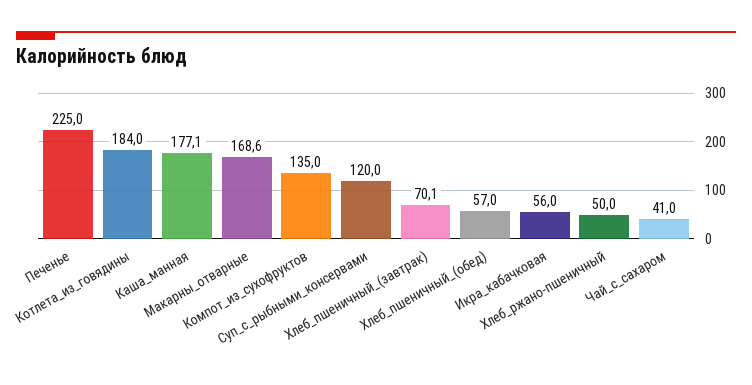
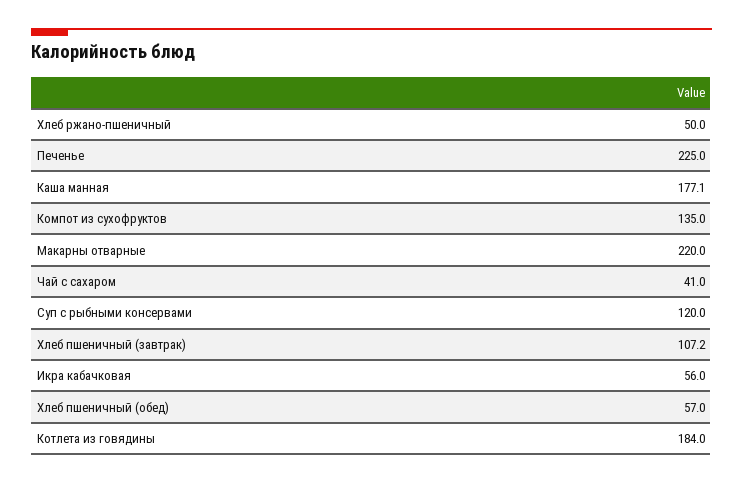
  {
    "Печенье": 225,
    "Котлета_из_говядины": 184,
    "Каша_манная": 177.1,
-   "Макарны_отварные": 168.6,
+   "Макарны_отварные": 220,
    "Компот_из_сухофруктов": 135,
    "Суп_с_рыбными_консервами": 120,
-   "Хлеб_пшеничный_(завтрак)": 70.1,
+   "Хлеб_пшеничный_(завтрак)": 107.2,
    "Хлеб_пшеничный_(обед)": 57,
    "Икра_кабачковая": 56,
    "Хлеб_ржано-пшеничный": 50,
    "Чай_с_сахаром": 41
  }

